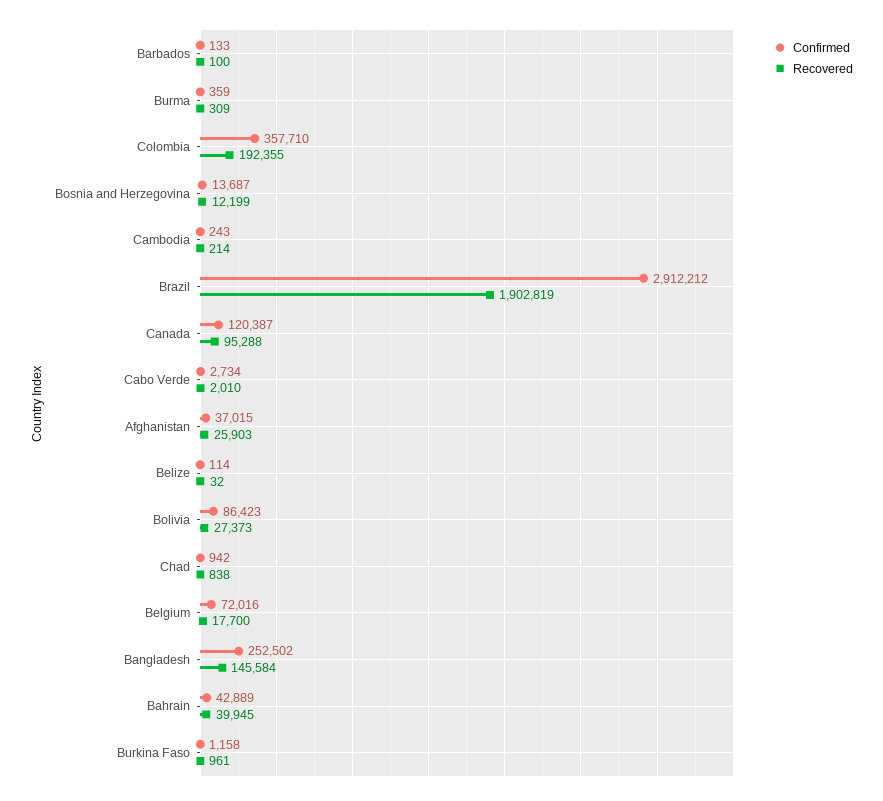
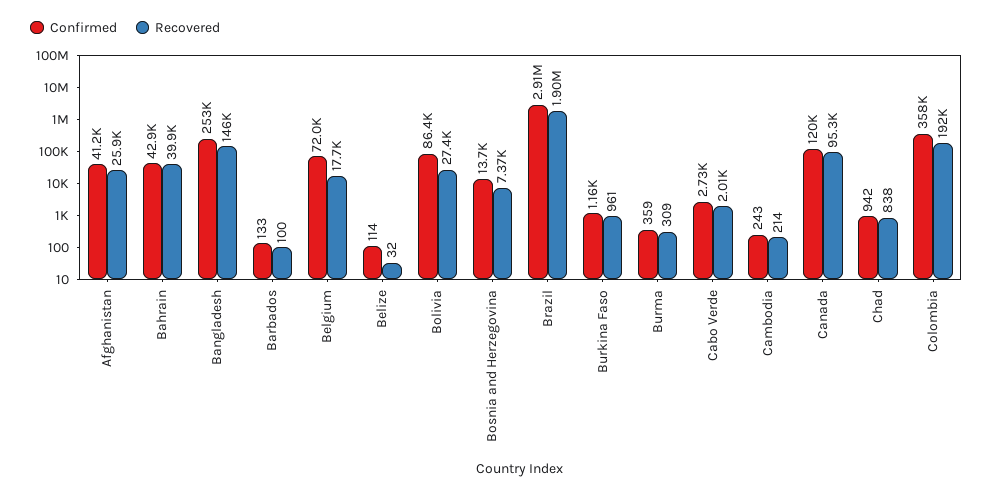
  {
    "Confirmed": {
      "Barbados": 133,
      "Burma": 359,
      "Colombia": 357710,
      "Bosnia and Herzegovina": 13687,
      "Cambodia": 243,
      "Brazil": 2912212,
      "Canada": 120387,
      "Cabo Verde": 2734,
-     "Afghanistan": 37015,
+     "Afghanistan": 41200,
      "Belize": 114,
      "Bolivia": 86423,
      "Chad": 942,
      "Belgium": 72016,
      "Bangladesh": 252502,
      "Bahrain": 42889,
      "Burkina Faso": 1158
    },
    "Recovered": {
      "Barbados": 100,
      "Burma": 309,
      "Colombia": 192355,
-     "Bosnia and Herzegovina": 12199,
+     "Bosnia and Herzegovina": 7370,
      "Cambodia": 214,
      "Brazil": 1902819,
      "Canada": 95288,
      "Cabo Verde": 2010,
      "Afghanistan": 25903,
      "Belize": 32,
      "Bolivia": 27373,
      "Chad": 838,
      "Belgium": 17700,
      "Bangladesh": 145584,
      "Bahrain": 39945,
      "Burkina Faso": 961
    }
  }

